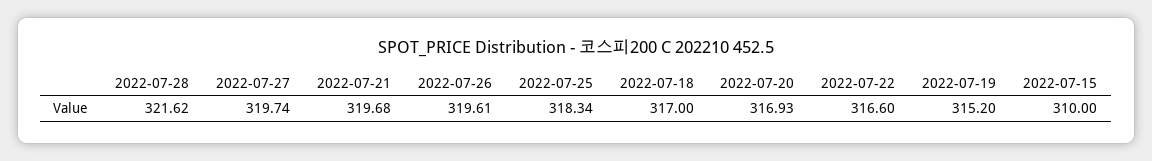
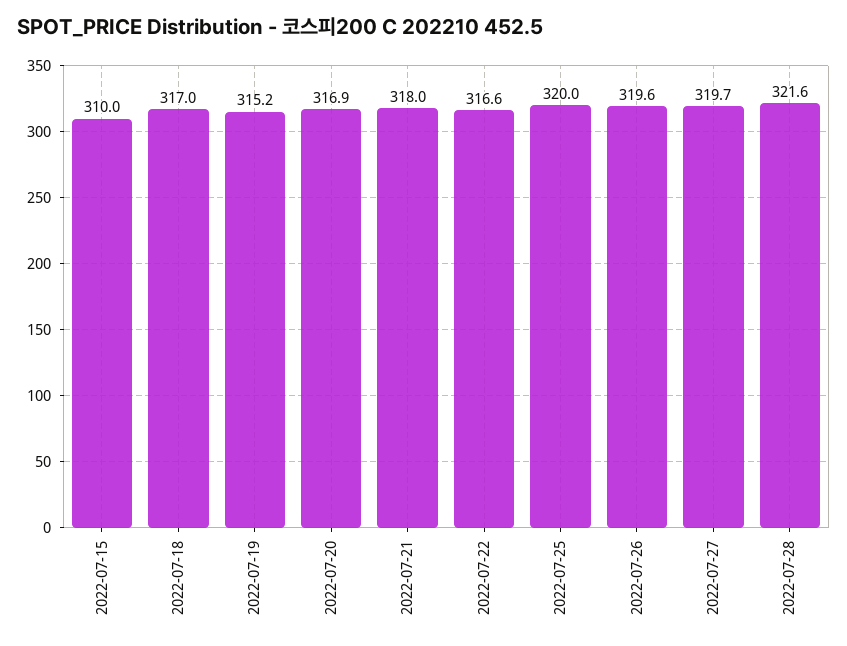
  {
    "2022-07-28": 321.62,
    "2022-07-27": 319.74,
-   "2022-07-21": 319.68,
+   "2022-07-21": 318,
    "2022-07-26": 319.61,
-   "2022-07-25": 318.34,
+   "2022-07-25": 320,
    "2022-07-18": 317,
    "2022-07-20": 316.93,
    "2022-07-22": 316.6,
    "2022-07-19": 315.2,
    "2022-07-15": 310
  }

